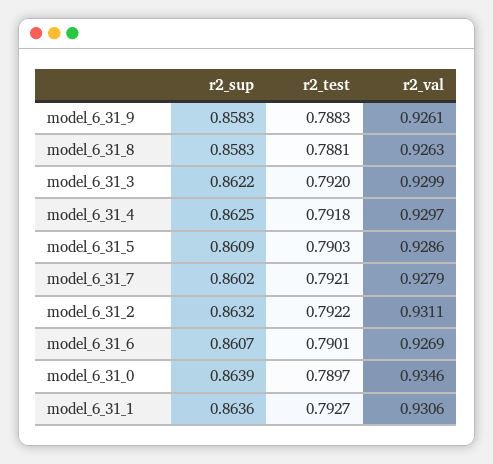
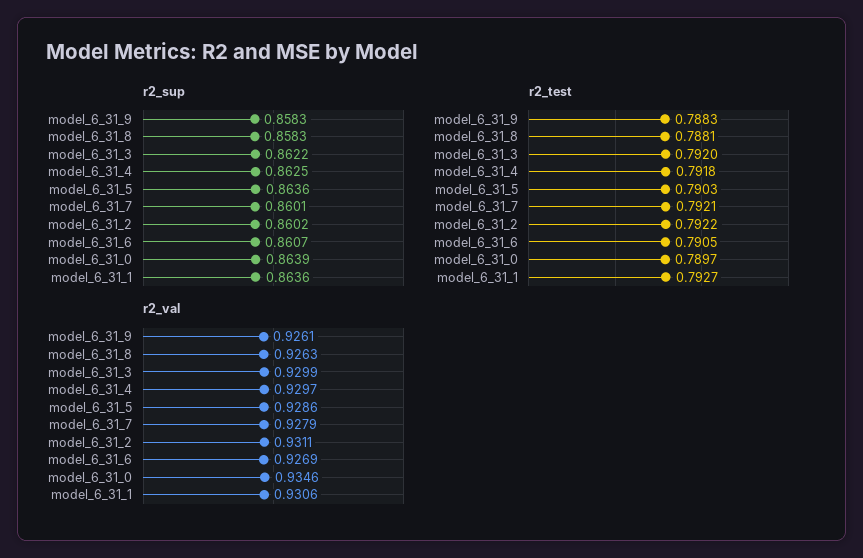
  {
    "r2_sup": {
      "model_6_31_9": 0.8583,
      "model_6_31_8": 0.8583,
      "model_6_31_3": 0.8622,
      "model_6_31_4": 0.8625,
-     "model_6_31_5": 0.8609,
+     "model_6_31_5": 0.8636,
-     "model_6_31_7": 0.8602,
+     "model_6_31_7": 0.8601,
-     "model_6_31_2": 0.8632,
+     "model_6_31_2": 0.8602,
      "model_6_31_6": 0.8607,
      "model_6_31_0": 0.8639,
      "model_6_31_1": 0.8636
    },
    "r2_test": {
      "model_6_31_9": 0.7883,
      "model_6_31_8": 0.7881,
      "model_6_31_3": 0.792,
      "model_6_31_4": 0.7918,
      "model_6_31_5": 0.7903,
      "model_6_31_7": 0.7921,
      "model_6_31_2": 0.7922,
-     "model_6_31_6": 0.7901,
+     "model_6_31_6": 0.7905,
      "model_6_31_0": 0.7897,
      "model_6_31_1": 0.7927
    },
    "r2_val": {
      "model_6_31_9": 0.9261,
      "model_6_31_8": 0.9263,
      "model_6_31_3": 0.9299,
      "model_6_31_4": 0.9297,
      "model_6_31_5": 0.9286,
      "model_6_31_7": 0.9279,
      "model_6_31_2": 0.9311,
      "model_6_31_6": 0.9269,
      "model_6_31_0": 0.9346,
      "model_6_31_1": 0.9306
    }
  }

